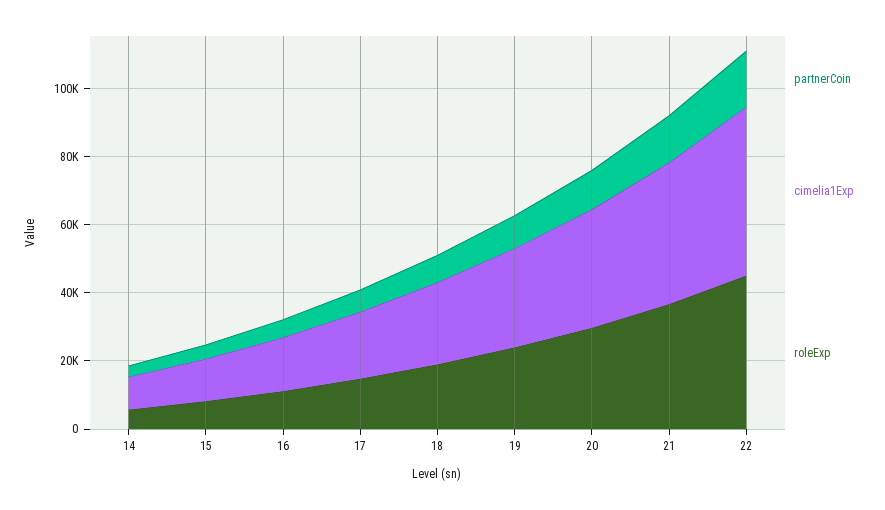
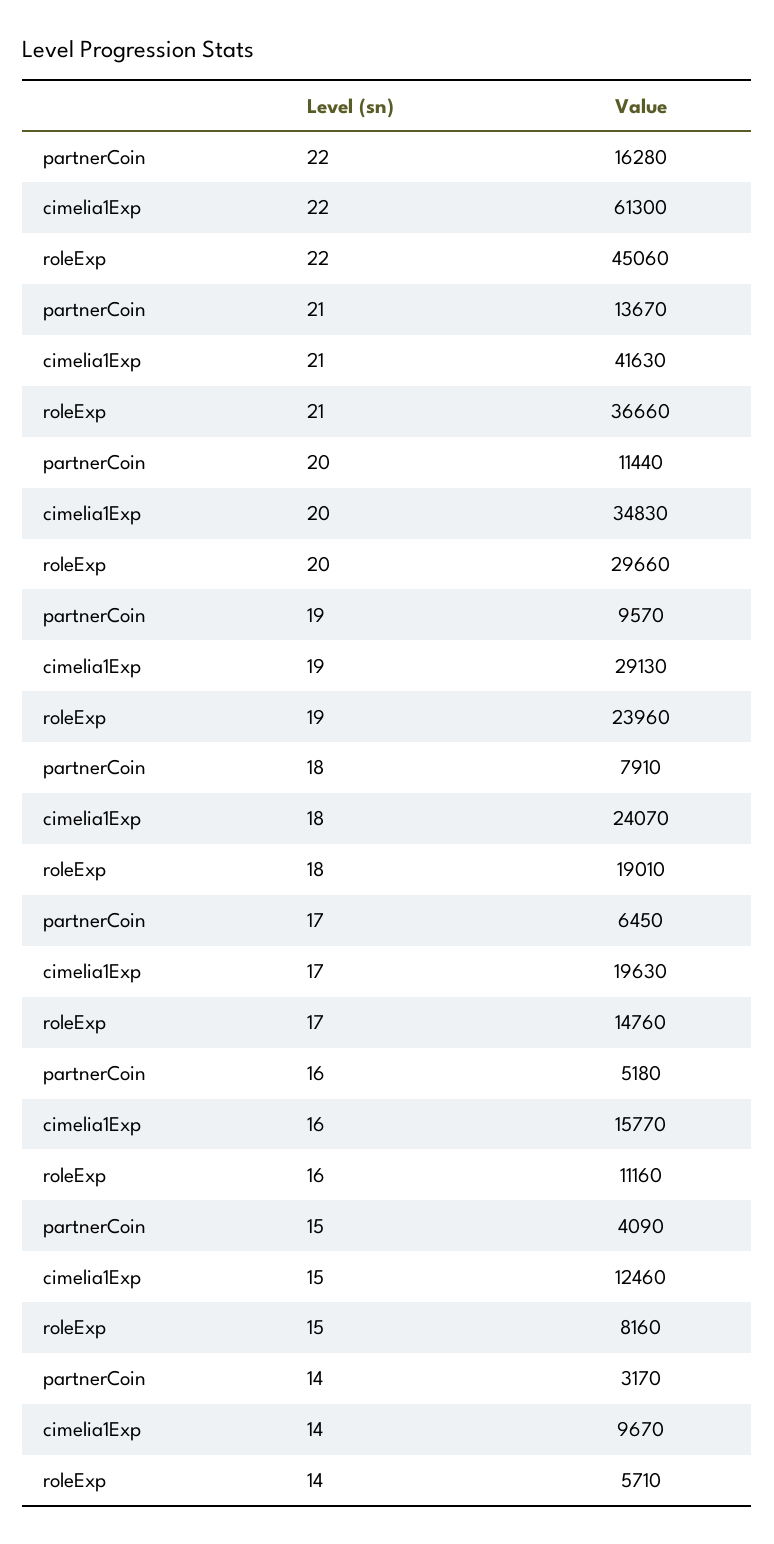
  {
    "partnerCoin": {
      "14": 3170,
      "15": 4090,
      "16": 5180,
      "17": 6450,
      "18": 7910,
      "19": 9570,
      "20": 11440,
      "21": 13670,
      "22": 16280
    },
    "cimelia1Exp": {
      "14": 9670,
      "15": 12460,
      "16": 15770,
      "17": 19630,
      "18": 24070,
      "19": 29130,
      "20": 34830,
      "21": 41630,
-     "22": 50000
+     "22": 61300
    },
    "roleExp": {
      "14": 5710,
      "15": 8160,
      "16": 11160,
      "17": 14760,
      "18": 19010,
      "19": 23960,
      "20": 29660,
      "21": 36660,
      "22": 45060
    }
  }

